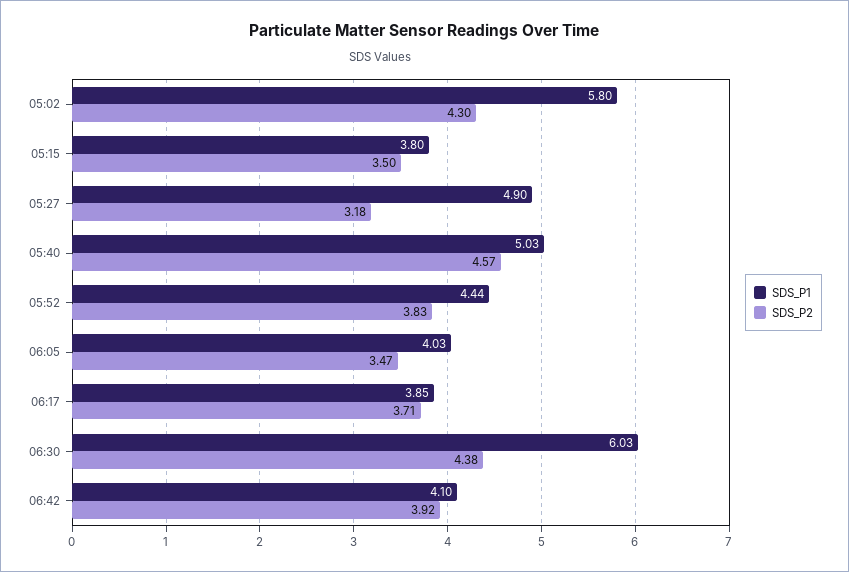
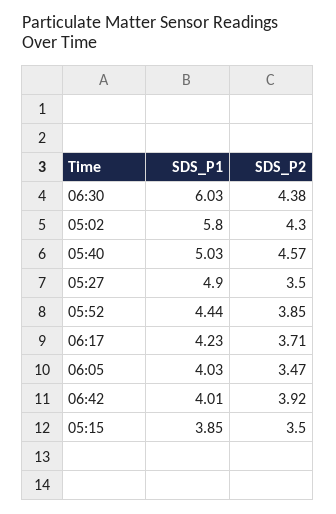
  {
    "SDS_P1": {
      "05:02": 5.8,
-     "05:15": 3.8,
+     "05:15": 3.85,
      "05:27": 4.9,
      "05:40": 5.03,
      "05:52": 4.44,
      "06:05": 4.03,
-     "06:17": 3.85,
+     "06:17": 4.23,
      "06:30": 6.03,
-     "06:42": 4.1
+     "06:42": 4.01
    },
    "SDS_P2": {
      "05:02": 4.3,
      "05:15": 3.5,
-     "05:27": 3.18,
+     "05:27": 3.5,
      "05:40": 4.57,
-     "05:52": 3.83,
+     "05:52": 3.85,
      "06:05": 3.47,
      "06:17": 3.71,
      "06:30": 4.38,
      "06:42": 3.92
    }
  }

